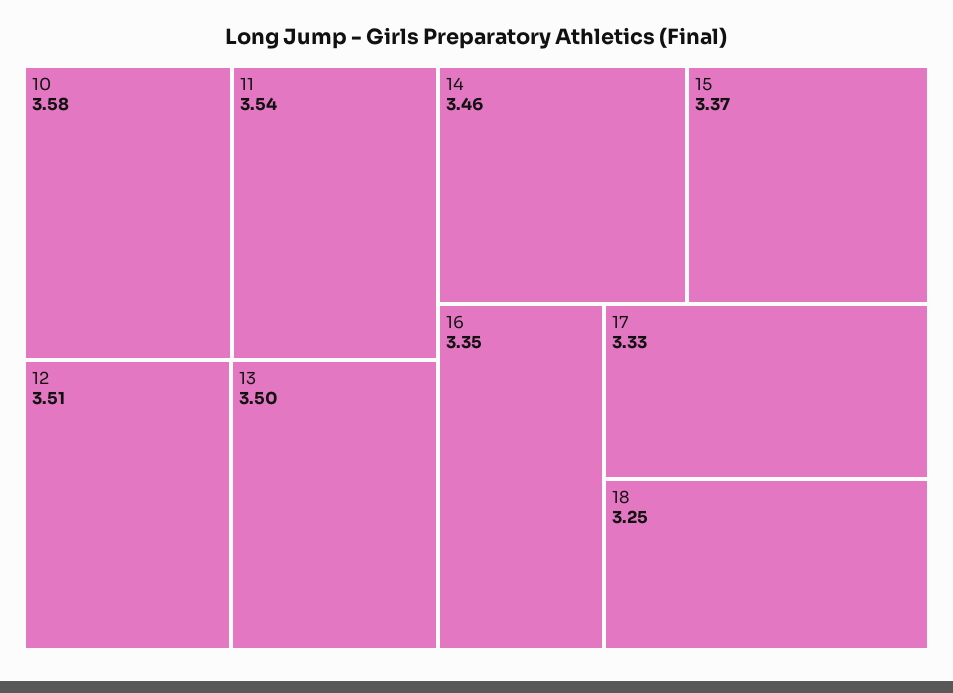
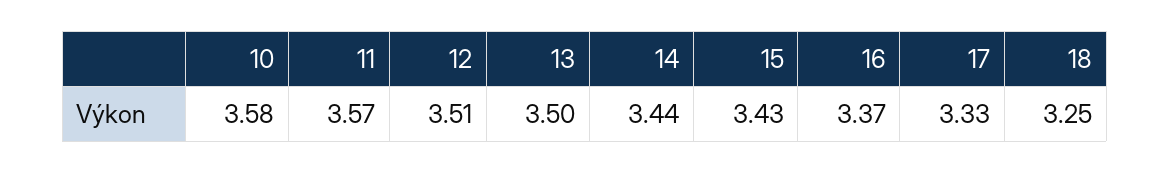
  {
    "10": 3.58,
-   "11": 3.54,
+   "11": 3.57,
    "12": 3.51,
    "13": 3.5,
-   "14": 3.46,
+   "14": 3.44,
-   "15": 3.37,
+   "15": 3.43,
-   "16": 3.35,
+   "16": 3.37,
    "17": 3.33,
    "18": 3.25
  }

